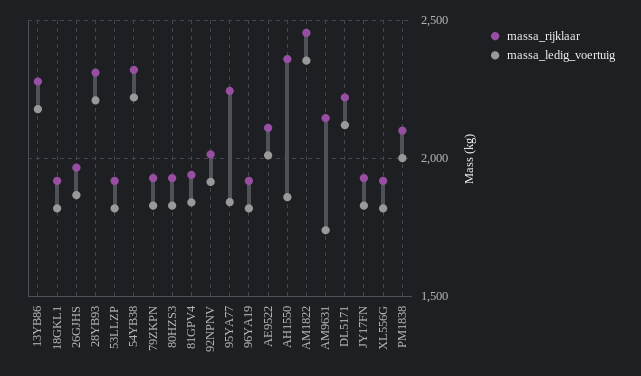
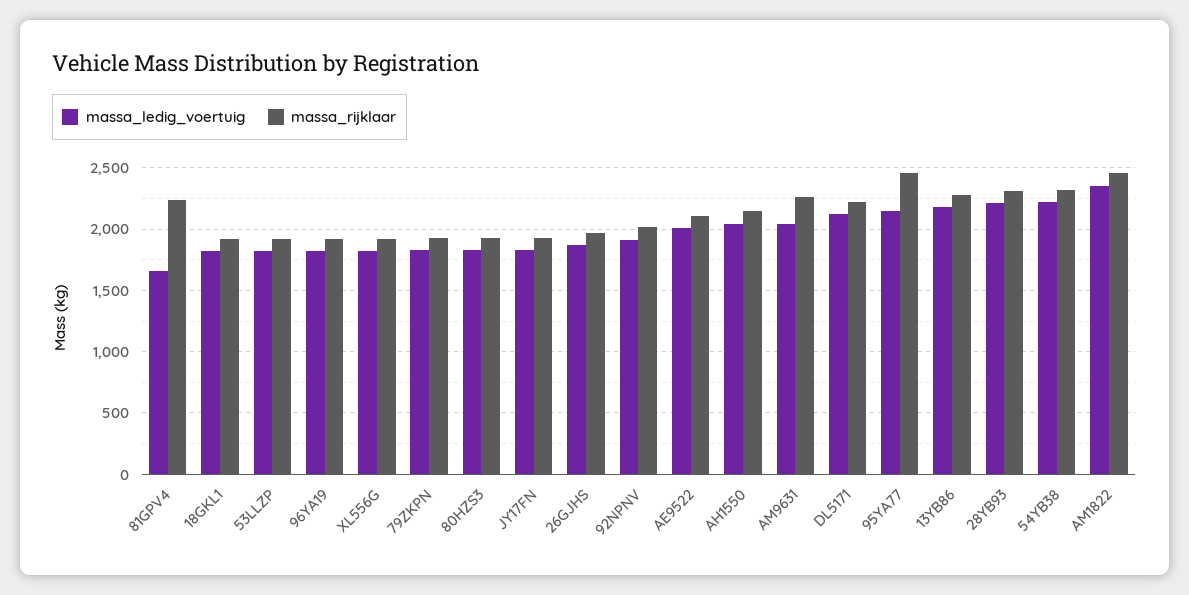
  {
    "massa_rijklaar": {
      "13YB86": 2300,
      "18GKL1": 1900,
      "26GJHS": 1950,
      "28YB93": 2300,
      "53LLZP": 1900,
      "54YB38": 2300,
      "79ZKPN": 1950,
      "80HZS3": 1950,
-     "81GPV4": 1950,
+     "81GPV4": 2250,
      "92NPNV": 2000,
-     "95YA77": 2250,
+     "95YA77": 2450,
      "96YA19": 1900,
      "AE9522": 2100,
-     "AH1550": 2350,
+     "AH1550": 2150,
      "AM1822": 2450,
-     "AM9631": 2150,
+     "AM9631": 2250,
      "DL5171": 2200,
      "JY17FN": 1950,
-     "XL556G": 1900,
+     "XL556G": 1900
-     "PM1838": 2100
    },
    "massa_ledig_voertuig": {
      "13YB86": 2200,
      "18GKL1": 1800,
      "26GJHS": 1850,
      "28YB93": 2200,
      "53LLZP": 1800,
      "54YB38": 2200,
      "79ZKPN": 1850,
      "80HZS3": 1850,
-     "81GPV4": 1850,
+     "81GPV4": 1650,
      "92NPNV": 1900,
-     "95YA77": 1850,
+     "95YA77": 2150,
      "96YA19": 1800,
      "AE9522": 2000,
-     "AH1550": 1850,
+     "AH1550": 2050,
      "AM1822": 2350,
-     "AM9631": 1750,
+     "AM9631": 2050,
      "DL5171": 2100,
      "JY17FN": 1850,
-     "XL556G": 1800,
+     "XL556G": 1800
-     "PM1838": 2000
    }
  }

